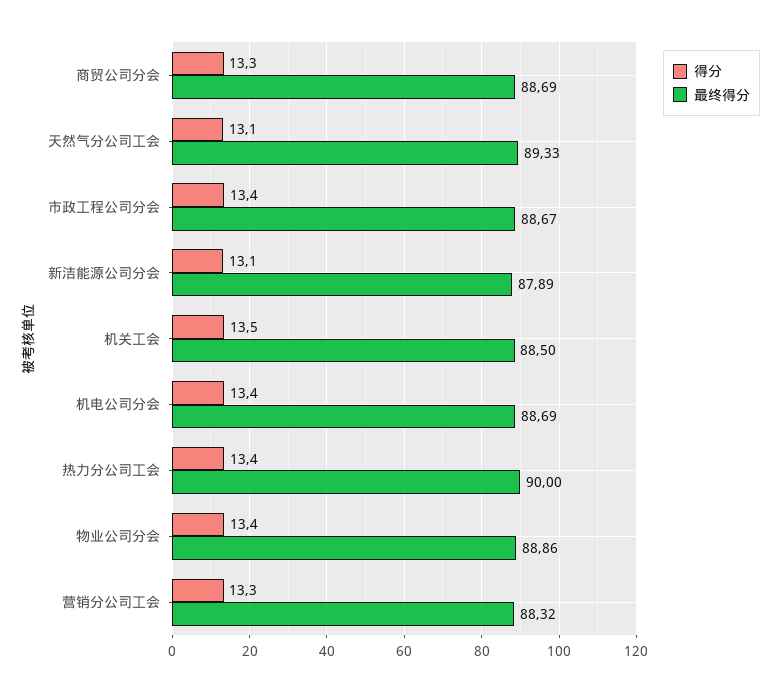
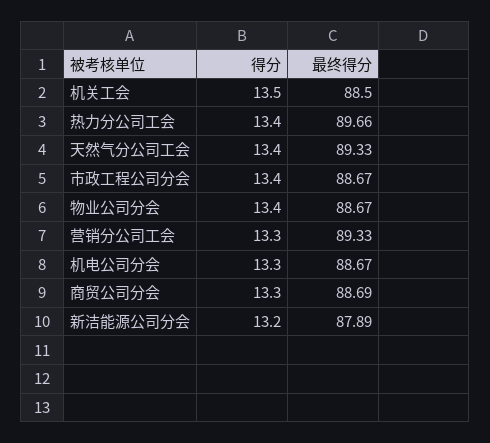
  {
    "得分": {
      "商贸公司分会": 13.3,
-     "天然气分公司工会": 13.1,
+     "天然气分公司工会": 13.4,
      "市政工程公司分会": 13.4,
-     "新洁能源公司分会": 13.1,
+     "新洁能源公司分会": 13.2,
      "机关工会": 13.5,
-     "机电公司分会": 13.4,
+     "机电公司分会": 13.3,
      "热力分公司工会": 13.4,
      "物业公司分会": 13.4,
      "营销分公司工会": 13.3
    },
    "最终得分": {
      "商贸公司分会": 88.69,
      "天然气分公司工会": 89.33,
      "市政工程公司分会": 88.67,
      "新洁能源公司分会": 87.89,
      "机关工会": 88.5,
-     "机电公司分会": 88.69,
+     "机电公司分会": 88.67,
-     "热力分公司工会": 90,
+     "热力分公司工会": 89.66,
-     "物业公司分会": 88.86,
+     "物业公司分会": 88.67,
-     "营销分公司工会": 88.32
+     "营销分公司工会": 89.33
    }
  }

